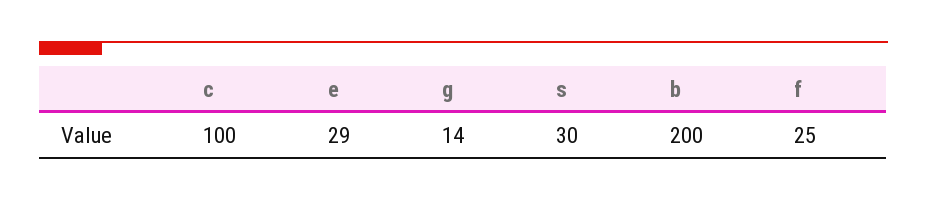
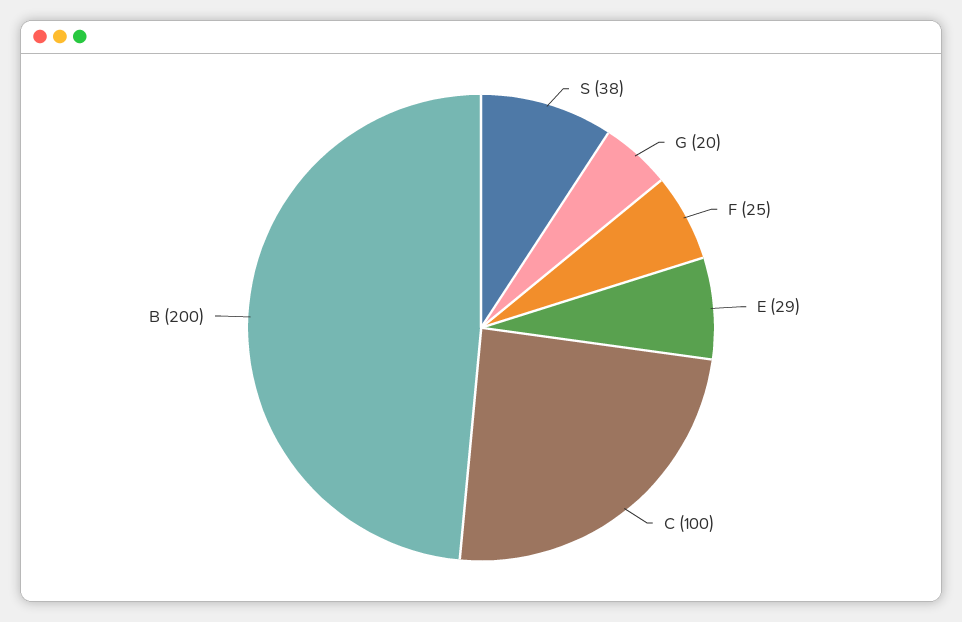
  {
    "c": 100,
    "e": 29,
-   "g": 14,
+   "g": 20,
-   "s": 30,
+   "s": 38,
    "b": 200,
    "f": 25
  }

